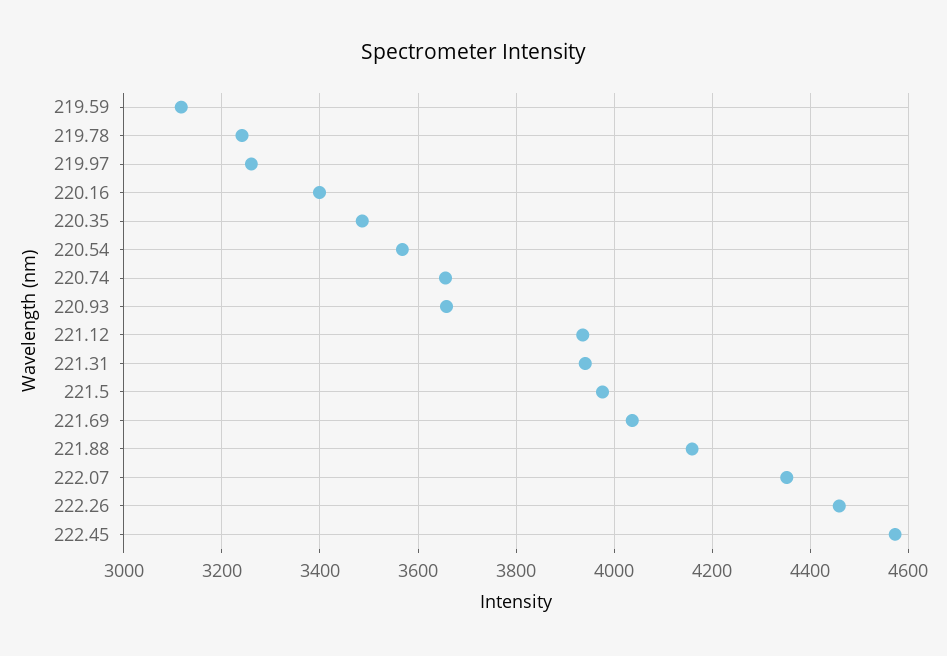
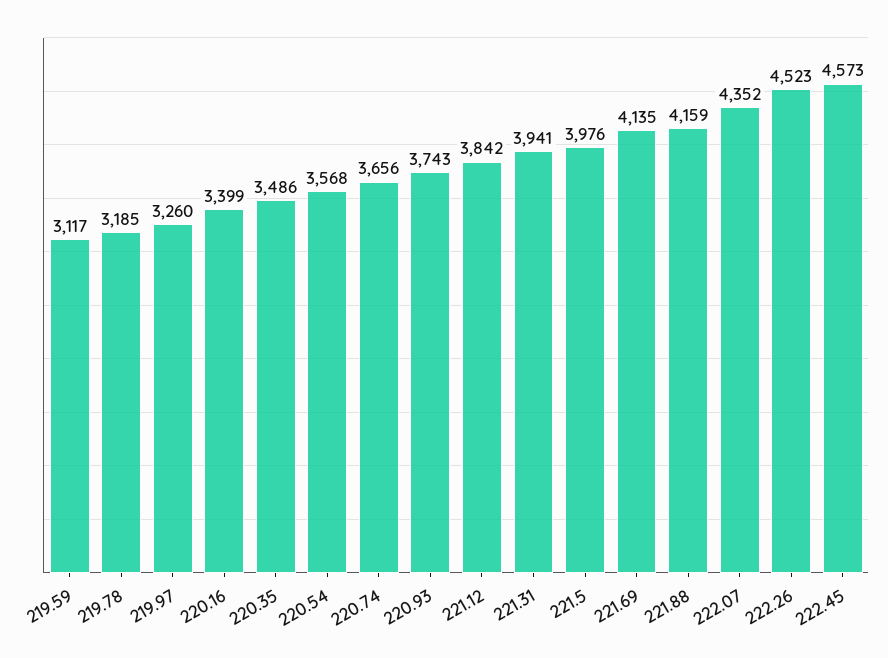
  {
    "219.59": 3117,
-   "219.78": 3240,
+   "219.78": 3185,
    "219.97": 3260,
    "220.16": 3399,
    "220.35": 3486,
    "220.54": 3568,
    "220.74": 3656,
-   "220.93": 3660,
+   "220.93": 3743,
-   "221.12": 3940,
+   "221.12": 3842,
    "221.31": 3941,
    "221.5": 3976,
-   "221.69": 4040,
+   "221.69": 4135,
    "221.88": 4159,
    "222.07": 4352,
-   "222.26": 4460,
+   "222.26": 4523,
    "222.45": 4573
  }

